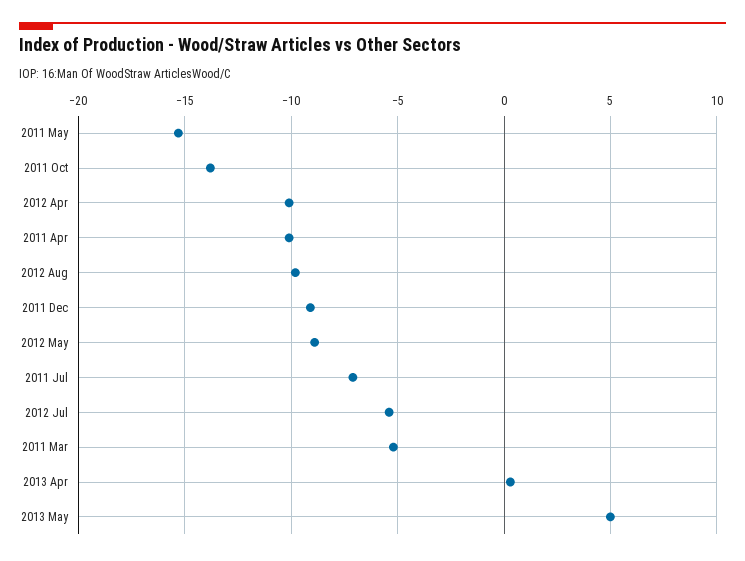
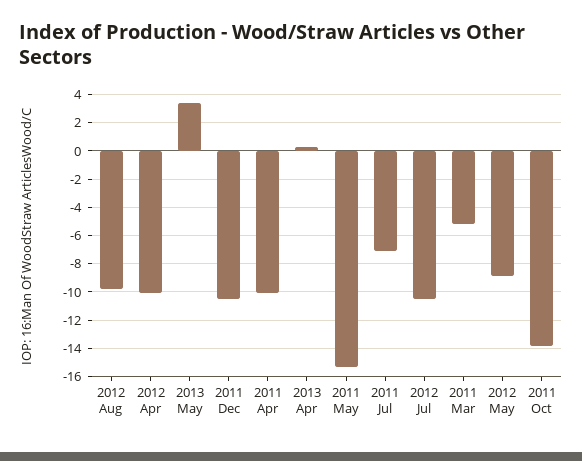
  {
    "2011 May": -15.5,
    "2011 Oct": -14,
    "2012 Apr": -10,
    "2011 Apr": -10,
    "2012 Aug": -10,
-   "2011 Dec": -9,
+   "2011 Dec": -10.5,
    "2012 May": -9,
    "2011 Jul": -7,
-   "2012 Jul": -5.5,
+   "2012 Jul": -10.5,
    "2011 Mar": -5,
    "2013 Apr": 0.5,
-   "2013 May": 5
+   "2013 May": 3.5
  }

